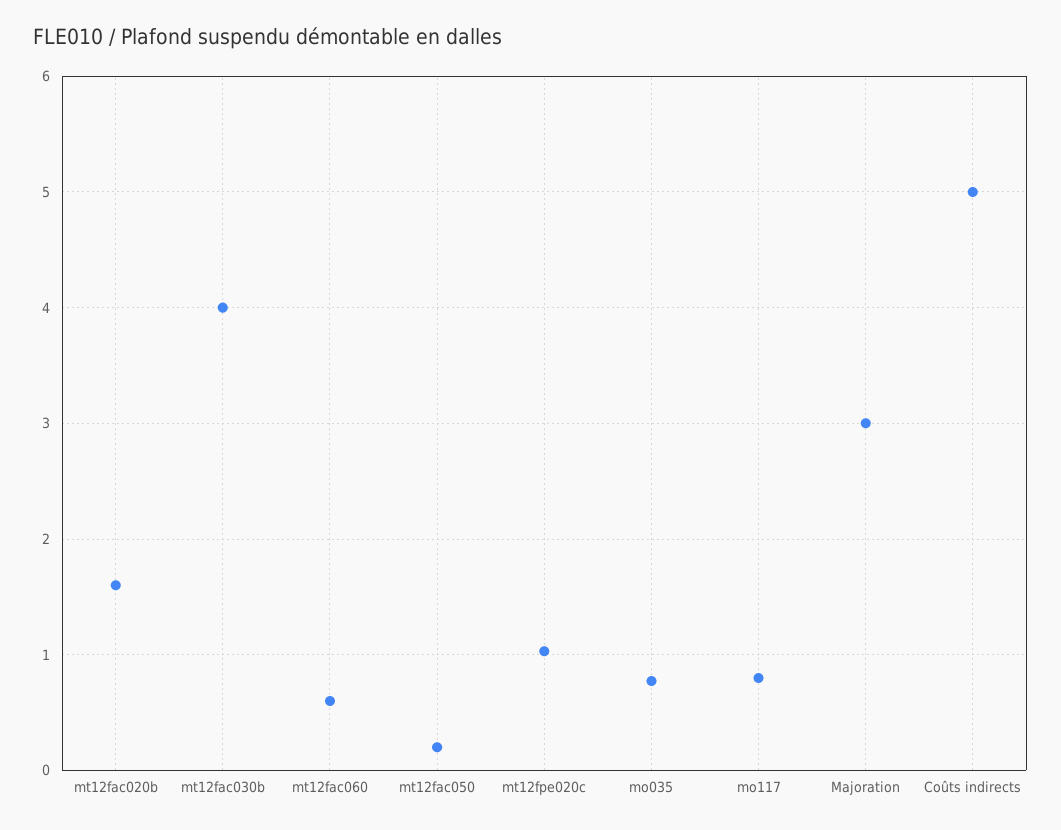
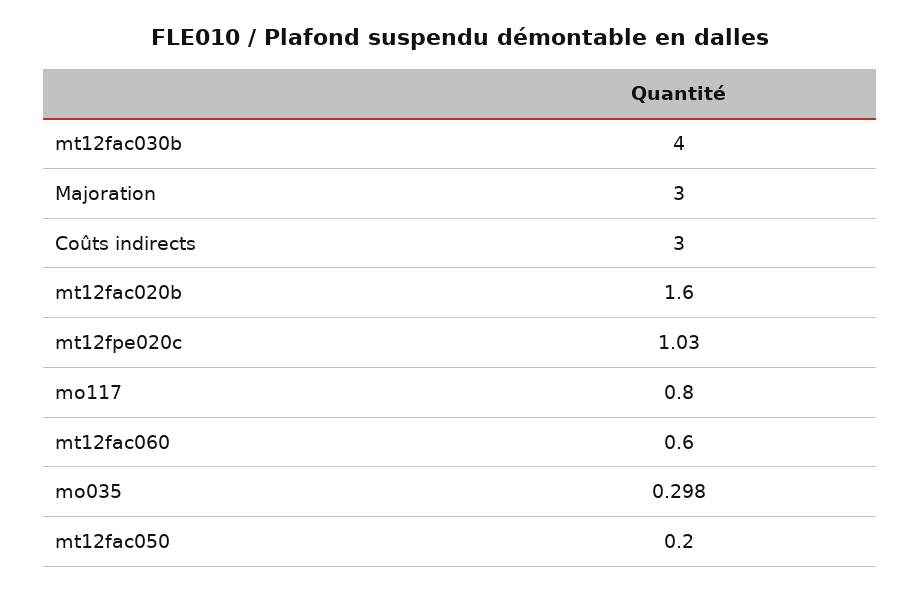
  {
    "mt12fac020b": 1.6,
    "mt12fac030b": 4,
    "mt12fac060": 0.6,
    "mt12fac050": 0.2,
    "mt12fpe020c": 1.03,
-   "mo035": 0.8,
+   "mo035": 0.298,
    "mo117": 0.8,
    "Majoration": 3,
-   "Coûts indirects": 5
+   "Coûts indirects": 3
  }

